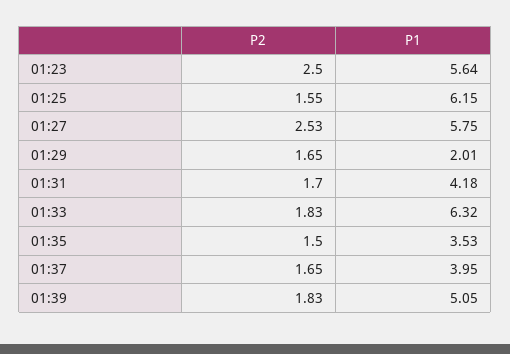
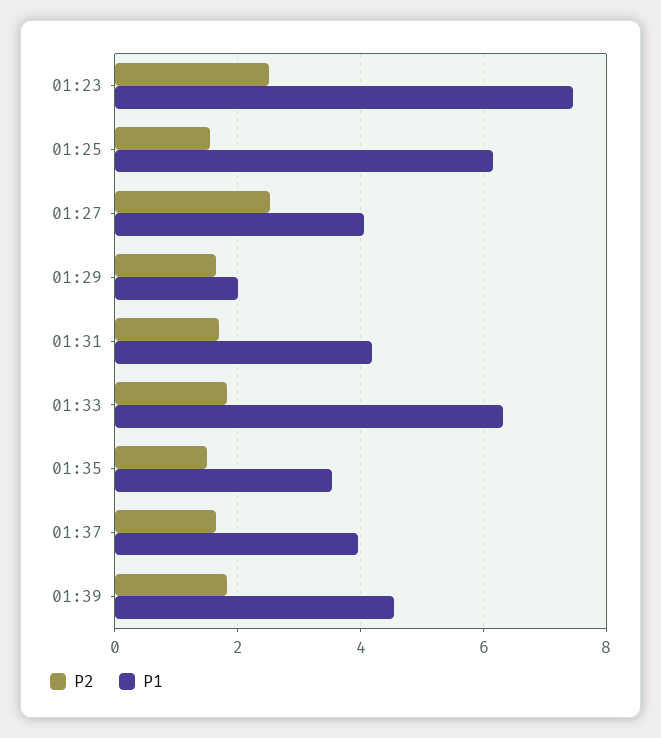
  {
    "P2": {
      "01:23": 2.5,
      "01:25": 1.55,
      "01:27": 2.53,
      "01:29": 1.65,
      "01:31": 1.7,
      "01:33": 1.83,
      "01:35": 1.5,
      "01:37": 1.65,
      "01:39": 1.83
    },
    "P1": {
-     "01:23": 5.64,
+     "01:23": 7.4,
      "01:25": 6.15,
-     "01:27": 5.75,
+     "01:27": 4,
      "01:29": 2.01,
      "01:31": 4.18,
      "01:33": 6.32,
      "01:35": 3.53,
      "01:37": 3.95,
-     "01:39": 5.05
+     "01:39": 4.6
    }
  }

